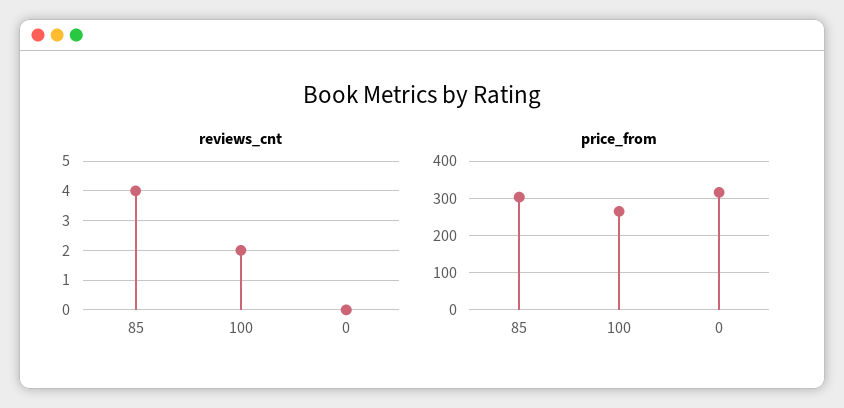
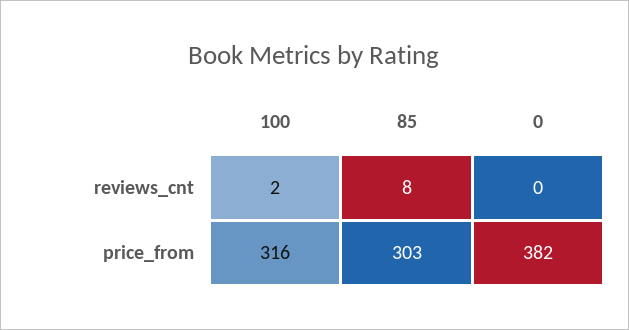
  {
    "reviews_cnt": {
-     "85": 4,
+     "85": 8,
      "100": 2,
      "0": 0
    },
    "price_from": {
      "85": 303,
-     "100": 260,
+     "100": 316,
-     "0": 320
+     "0": 382
    }
  }

